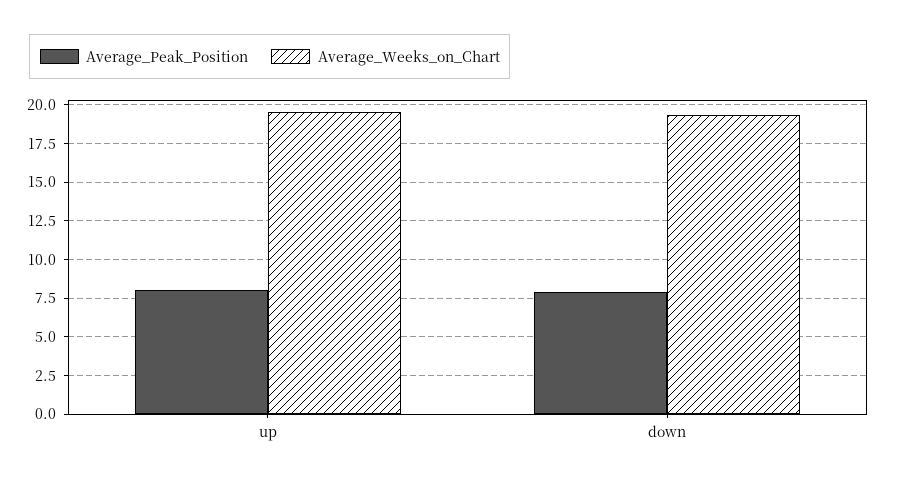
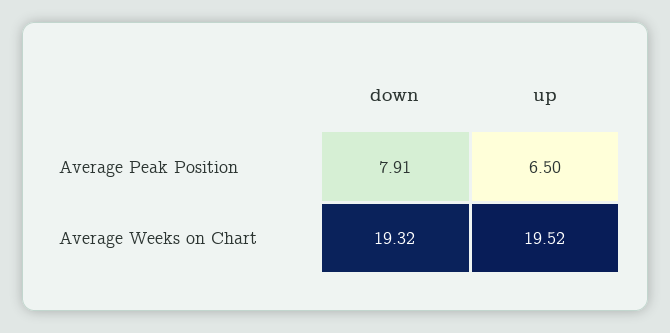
  {
    "Average_Peak_Position": {
-     "up": 8,
+     "up": 6.5,
      "down": 7.91
    },
    "Average_Weeks_on_Chart": {
      "up": 19.52,
      "down": 19.32
    }
  }

